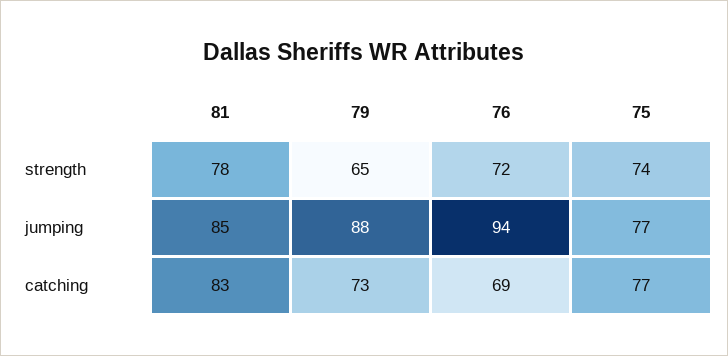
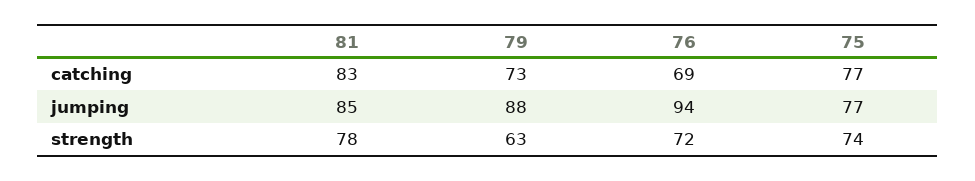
  {
    "81": {
      "strength": 78,
      "jumping": 85,
      "catching": 83
    },
    "79": {
-     "strength": 65,
+     "strength": 63,
      "jumping": 88,
      "catching": 73
    },
    "76": {
      "strength": 72,
      "jumping": 94,
      "catching": 69
    },
    "75": {
      "strength": 74,
      "jumping": 77,
      "catching": 77
    }
  }

